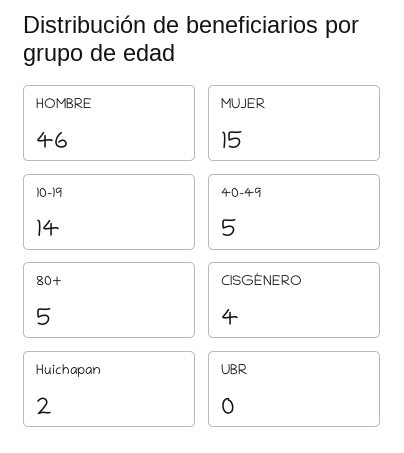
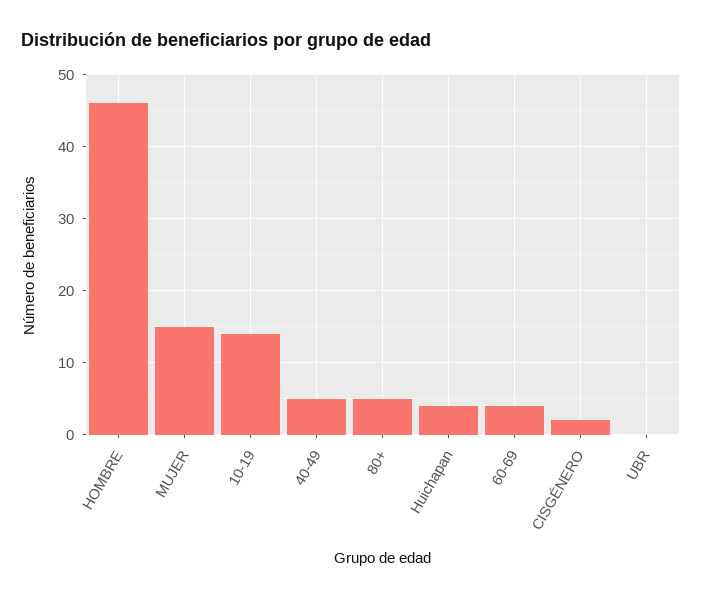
  {
    "HOMBRE": 46,
    "MUJER": 15,
    "10-19": 14,
    "40-49": 5,
    "80+": 5,
-   "CISGÉNERO": 4,
+   "CISGÉNERO": 2,
-   "Huichapan": 2,
+   "Huichapan": 4,
-   "UBR": 0
+   "UBR": 0,
+   "60-69": 4
  }

